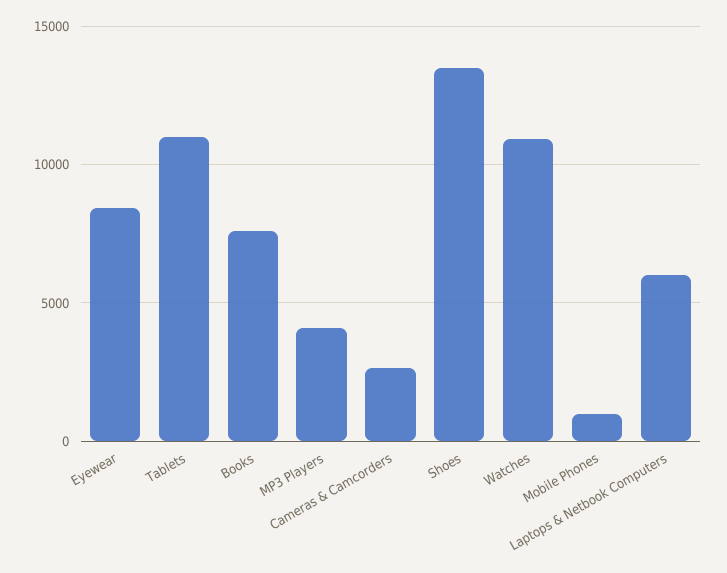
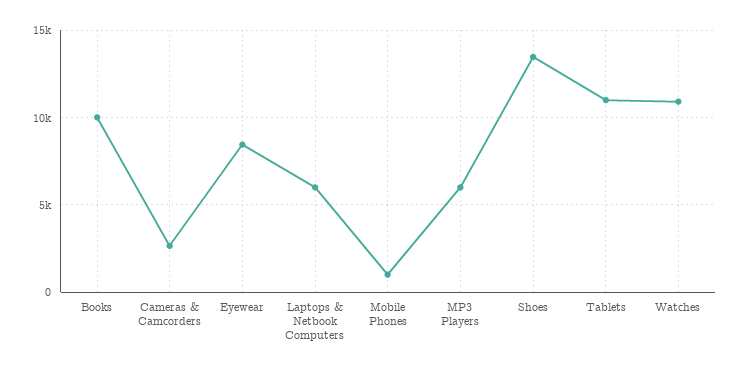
  {
    "Eyewear": 8500,
    "Tablets": 11000,
-   "Books": 7500,
+   "Books": 10000,
-   "MP3 Players": 4000,
+   "MP3 Players": 6000,
    "Cameras & Camcorders": 2500,
    "Shoes": 13500,
    "Watches": 11000,
    "Mobile Phones": 1000,
    "Laptops & Netbook Computers": 6000
  }

